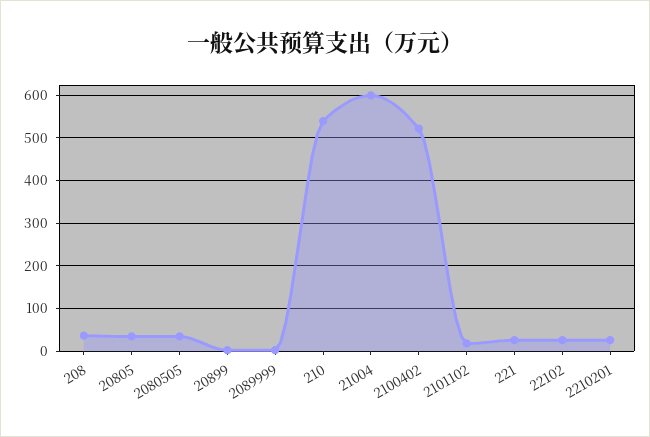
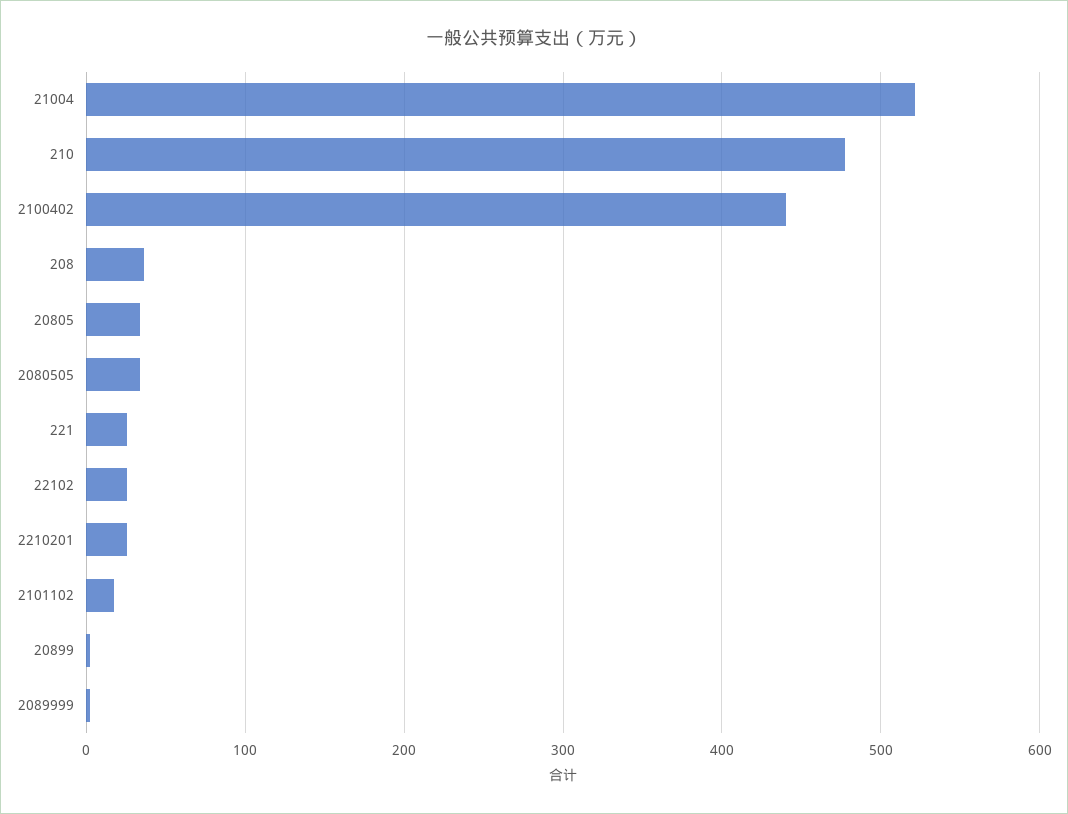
  {
    "208": 40,
    "20805": 30,
    "2080505": 30,
    "20899": 0,
    "2089999": 0,
-   "210": 540,
+   "210": 480,
-   "21004": 600,
+   "21004": 520,
-   "2100402": 520,
+   "2100402": 440,
    "2101102": 20,
    "221": 30,
    "22102": 30,
    "2210201": 30
  }

